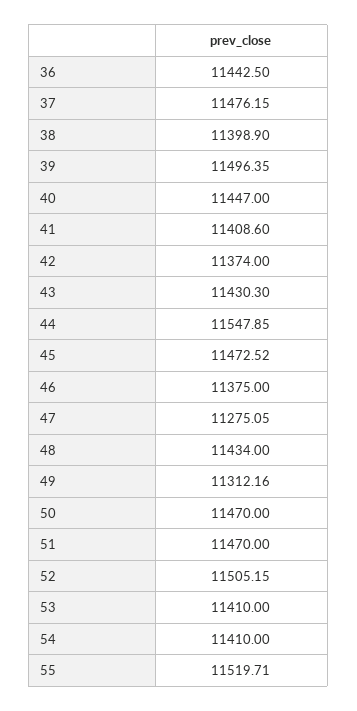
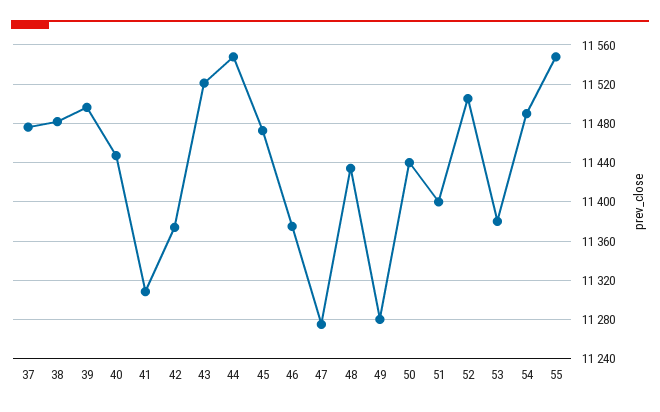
  {
-   "36": 11442.5,
    "37": 11476.15,
-   "38": 11398.9,
+   "38": 11480,
    "39": 11496.35,
    "40": 11447,
-   "41": 11408.6,
+   "41": 11310,
    "42": 11374,
-   "43": 11430.3,
+   "43": 11520,
    "44": 11547.85,
    "45": 11472.52,
    "46": 11375,
    "47": 11275.05,
    "48": 11434,
-   "49": 11312.16,
+   "49": 11280,
-   "50": 11470,
+   "50": 11440,
-   "51": 11470,
+   "51": 11400,
    "52": 11505.15,
-   "53": 11410,
+   "53": 11380,
-   "54": 11410,
+   "54": 11490,
-   "55": 11519.71
+   "55": 11550
  }

